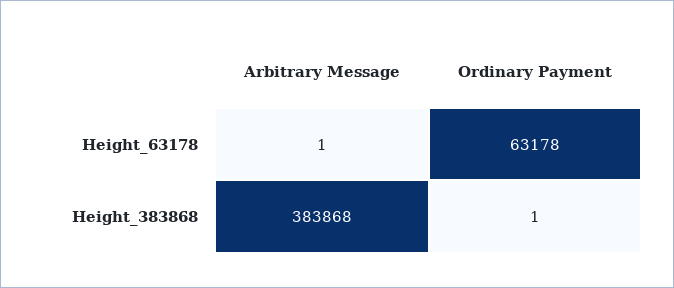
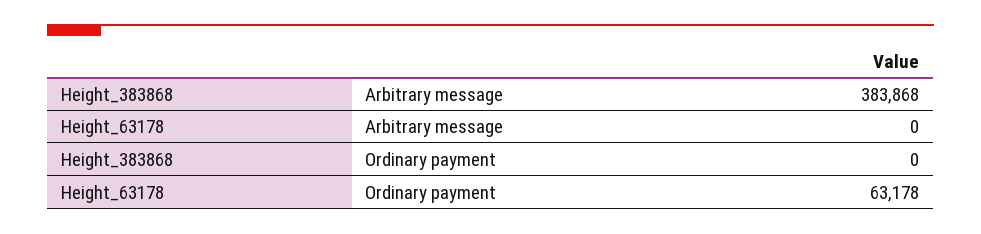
  {
    "Arbitrary Message": {
-     "Height_63178": 1,
+     "Height_63178": 0,
      "Height_383868": 383868
    },
    "Ordinary Payment": {
      "Height_63178": 63178,
-     "Height_383868": 1
+     "Height_383868": 0
    }
  }

